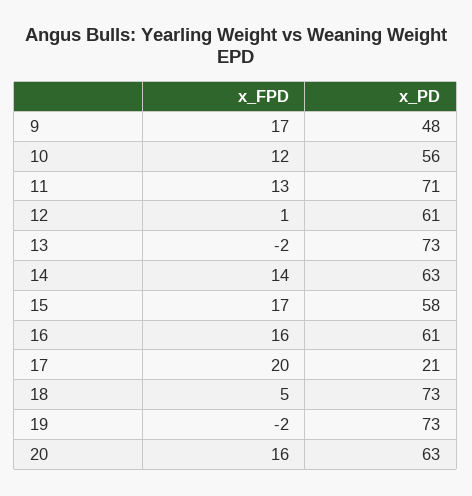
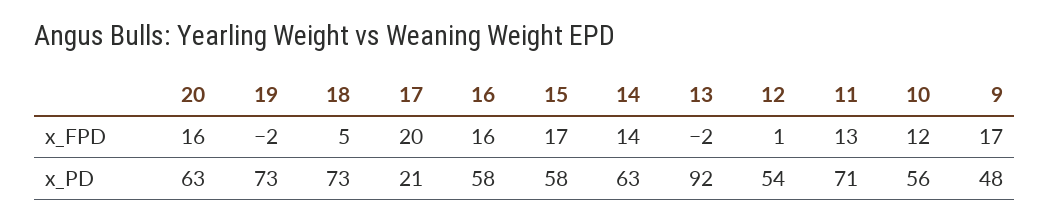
  {
    "x_FPD": {
      "9": 17,
      "10": 12,
      "11": 13,
      "12": 1,
      "13": -2,
      "14": 14,
      "15": 17,
      "16": 16,
      "17": 20,
      "18": 5,
      "19": -2,
      "20": 16
    },
    "x_PD": {
      "9": 48,
      "10": 56,
      "11": 71,
-     "12": 61,
+     "12": 54,
-     "13": 73,
+     "13": 92,
      "14": 63,
      "15": 58,
-     "16": 61,
+     "16": 58,
      "17": 21,
      "18": 73,
      "19": 73,
      "20": 63
    }
  }

